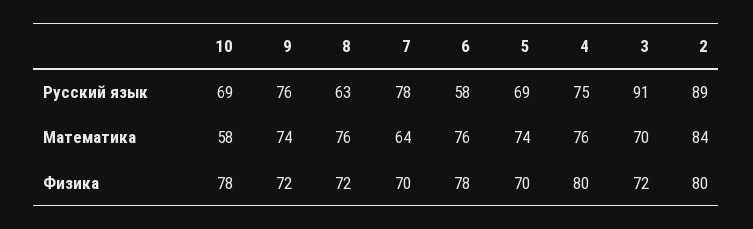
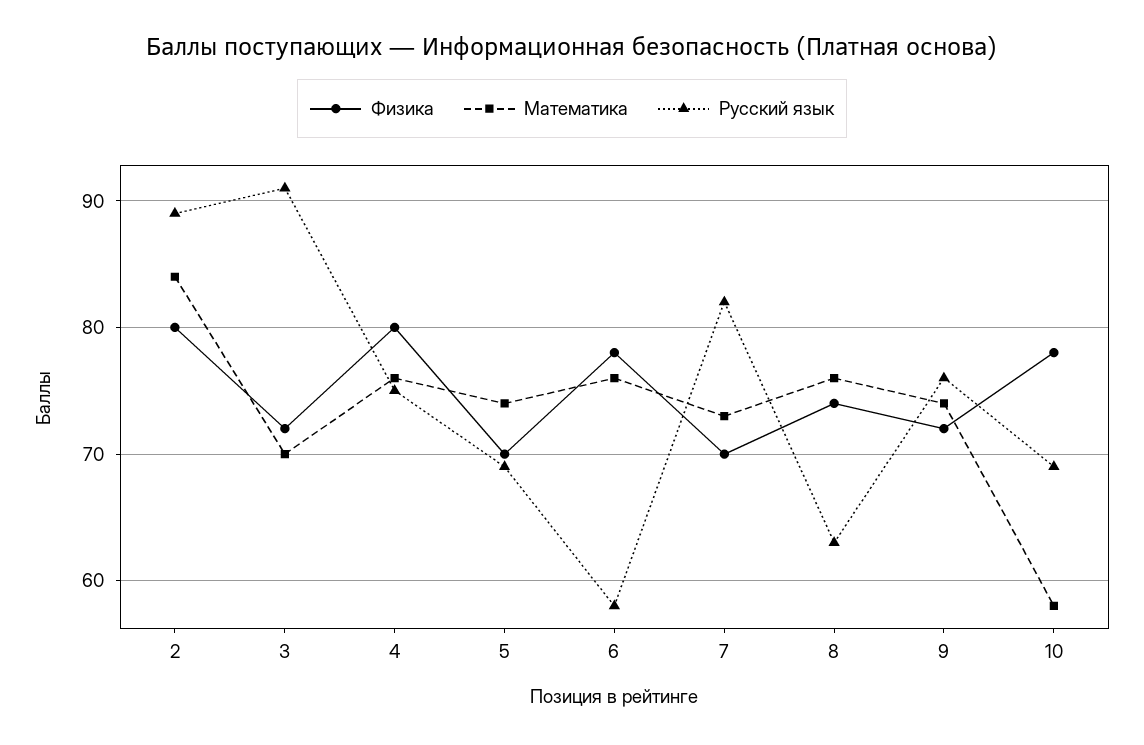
  {
    "Русский язык": {
      "10": 69,
      "9": 76,
      "8": 63,
-     "7": 78,
+     "7": 82,
      "6": 58,
      "5": 69,
      "4": 75,
      "3": 91,
      "2": 89
    },
    "Математика": {
      "10": 58,
      "9": 74,
      "8": 76,
-     "7": 64,
+     "7": 73,
      "6": 76,
      "5": 74,
      "4": 76,
      "3": 70,
      "2": 84
    },
    "Физика": {
      "10": 78,
      "9": 72,
-     "8": 72,
+     "8": 74,
      "7": 70,
      "6": 78,
      "5": 70,
      "4": 80,
      "3": 72,
      "2": 80
    }
  }

